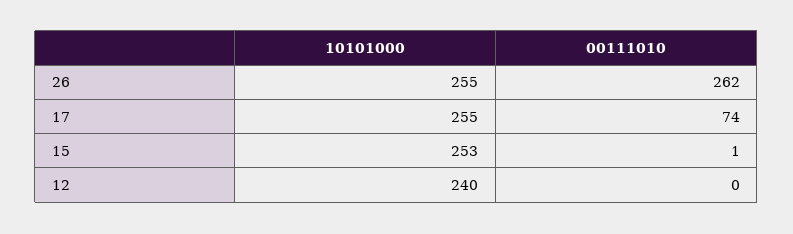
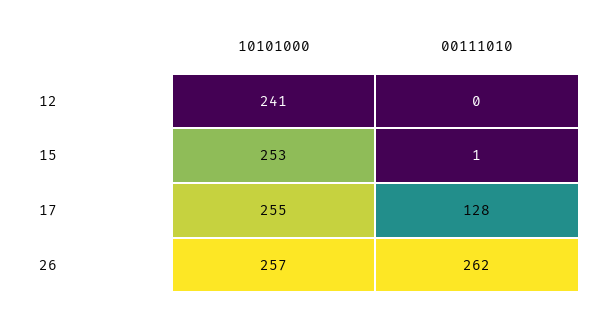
  {
    "10101000": {
-     "26": 255,
+     "26": 257,
      "17": 255,
      "15": 253,
-     "12": 240
+     "12": 241
    },
    "00111010": {
      "26": 262,
-     "17": 74,
+     "17": 128,
      "15": 1,
      "12": 0
    }
  }

